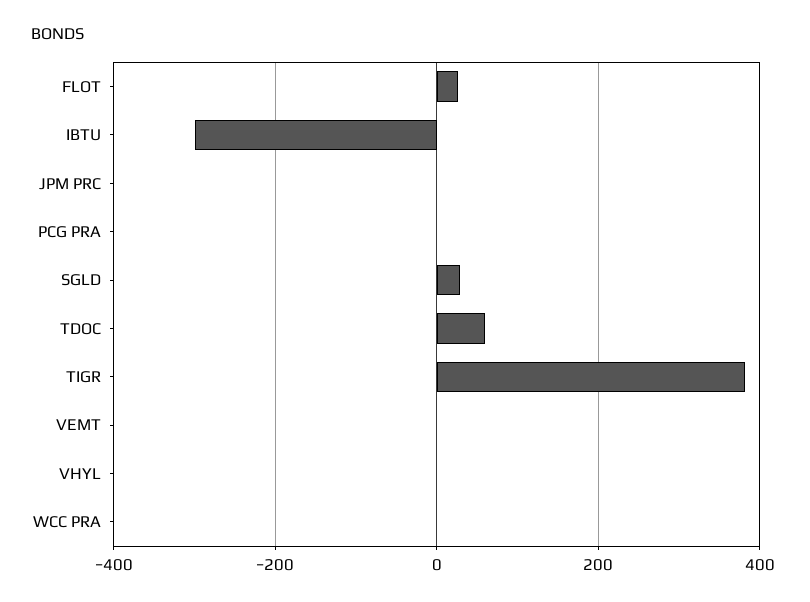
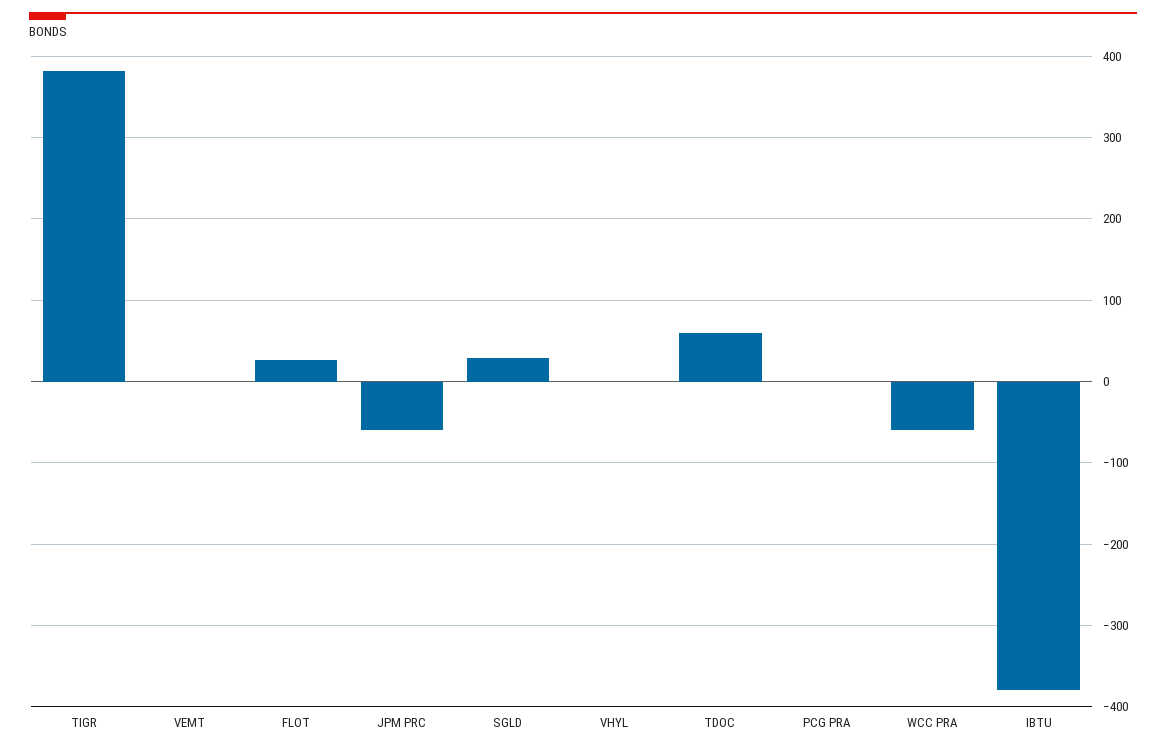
  {
    "FLOT": 30,
-   "IBTU": -300,
+   "IBTU": -380,
-   "JPM PRC": 0,
+   "JPM PRC": -60,
    "PCG PRA": 0,
    "SGLD": 30,
    "TDOC": 60,
    "TIGR": 380,
    "VEMT": 0,
    "VHYL": 0,
-   "WCC PRA": 0
+   "WCC PRA": -60
  }

